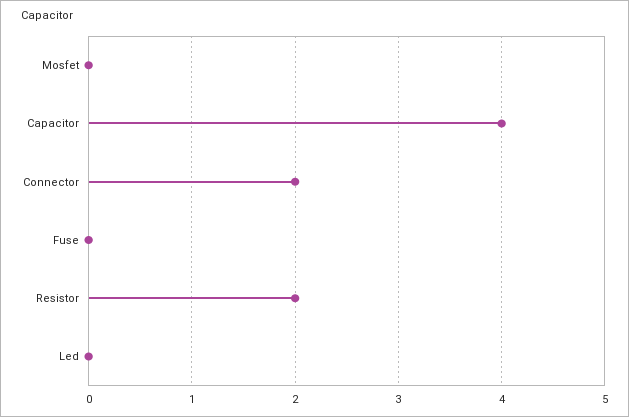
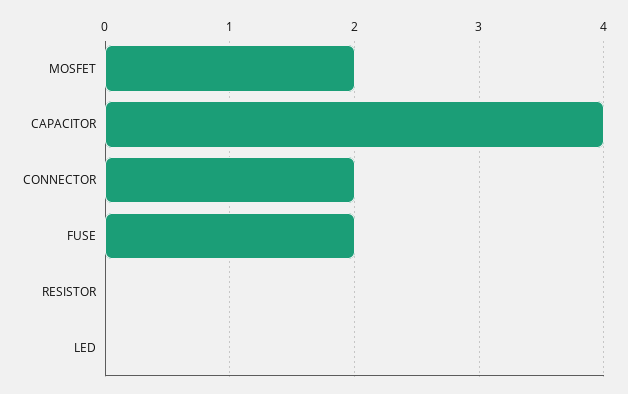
  {
-   "Mosfet": 0,
+   "Mosfet": 2,
    "Capacitor": 4,
    "Connector": 2,
-   "Fuse": 0,
+   "Fuse": 2,
-   "Resistor": 2,
+   "Resistor": 0,
    "Led": 0
  }

